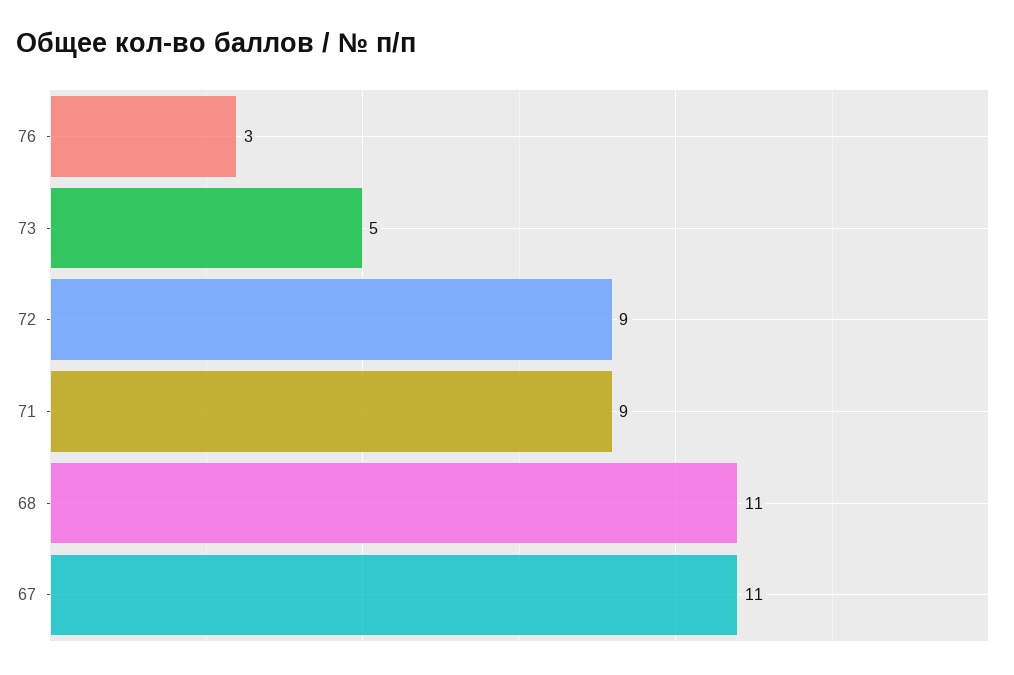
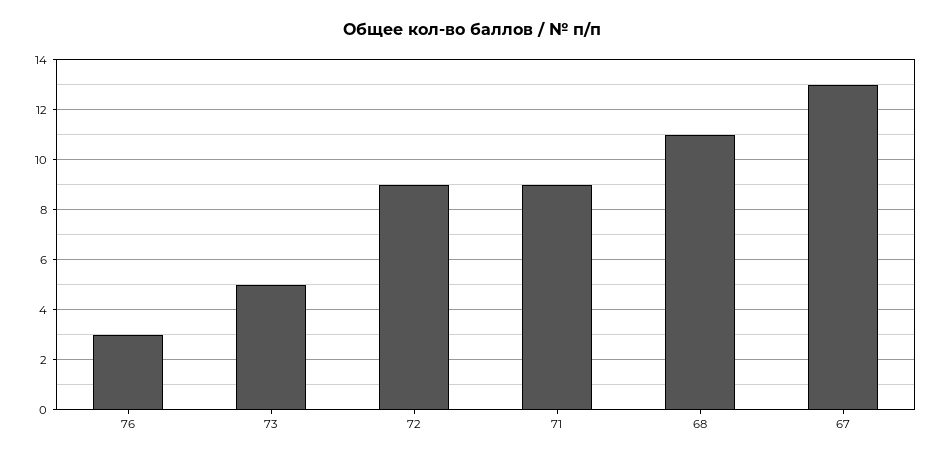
  {
    "76": 3,
    "73": 5,
    "72": 9,
    "71": 9,
    "68": 11,
-   "67": 11
+   "67": 13
  }

